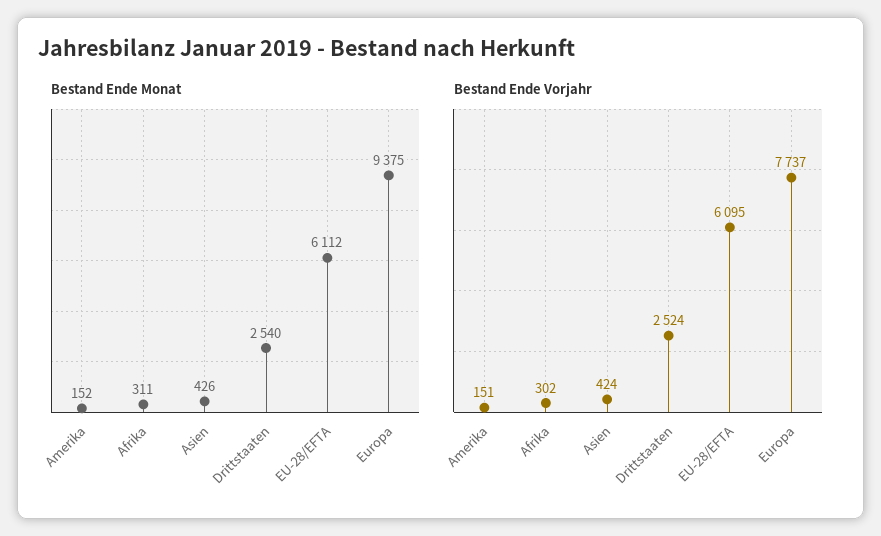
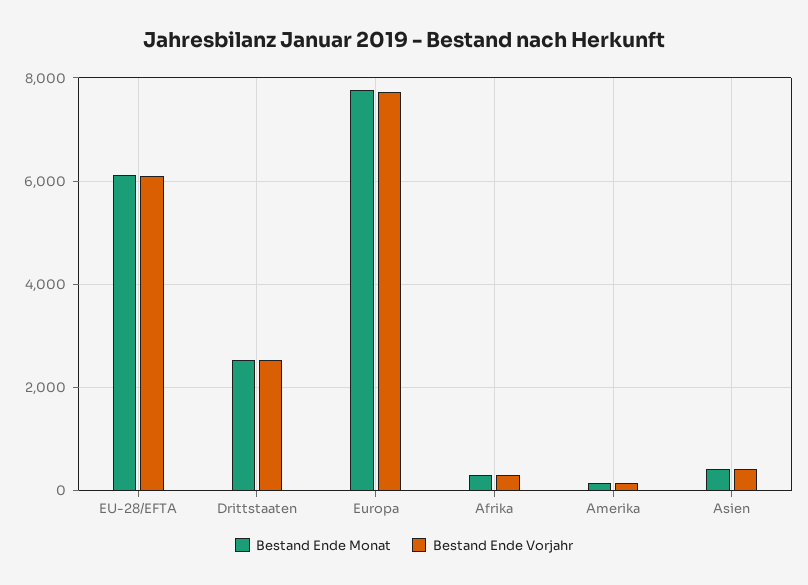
  {
    "Bestand Ende Monat": {
      "Amerika": 152,
      "Afrika": 311,
      "Asien": 426,
      "Drittstaaten": 2540,
      "EU-28/EFTA": 6112,
-     "Europa": 9375
+     "Europa": 7800
    },
    "Bestand Ende Vorjahr": {
      "Amerika": 151,
      "Afrika": 302,
      "Asien": 424,
      "Drittstaaten": 2524,
      "EU-28/EFTA": 6095,
      "Europa": 7737
    }
  }

